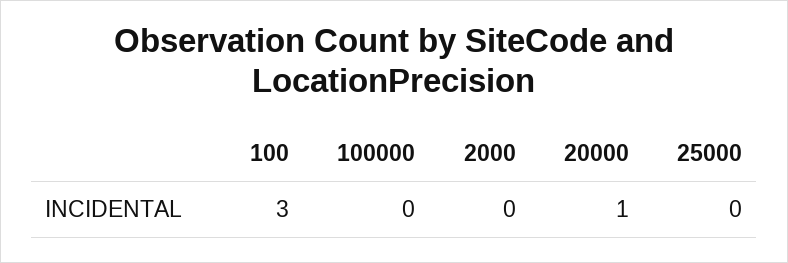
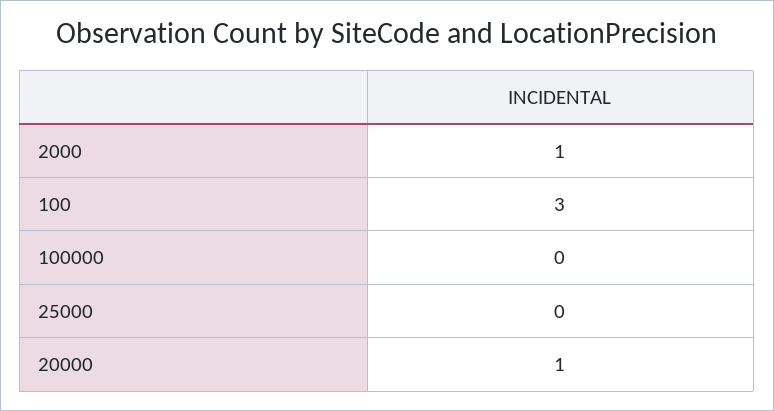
  {
    "100": 3,
    "100000": 0,
-   "2000": 0,
+   "2000": 1,
    "20000": 1,
    "25000": 0
  }

